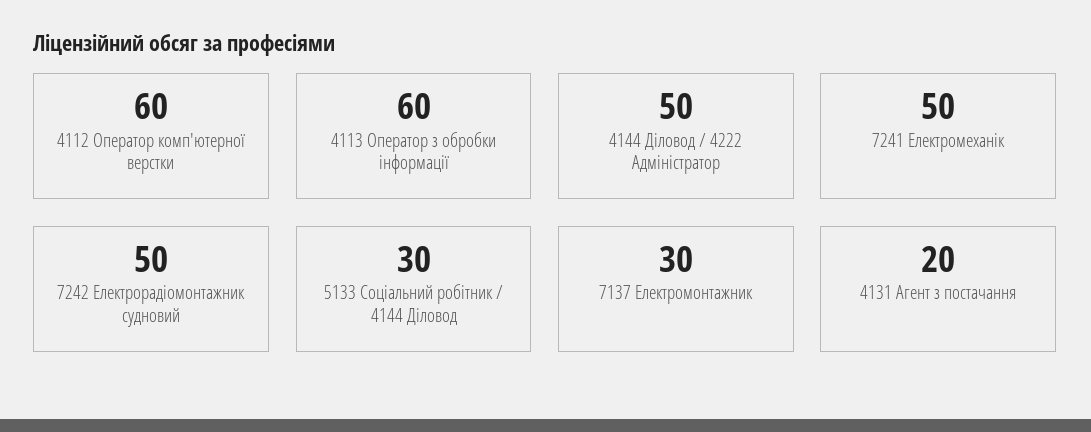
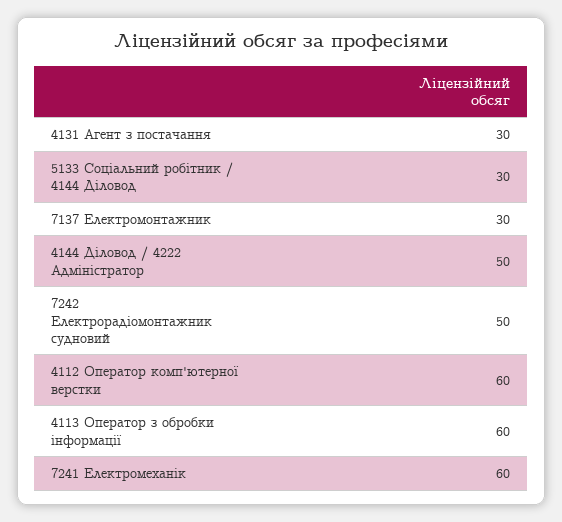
  {
    "4112 Оператор комп'ютерної верстки": 60,
    "4113 Оператор з обробки інформації": 60,
    "4144 Діловод / 4222 Адміністратор": 50,
-   "7241 Електромеханік": 50,
+   "7241 Електромеханік": 60,
    "7242 Електрорадіомонтажник судновий": 50,
    "5133 Соціальний робітник / 4144 Діловод": 30,
    "7137 Електромонтажник": 30,
-   "4131 Агент з постачання": 20
+   "4131 Агент з постачання": 30
  }

